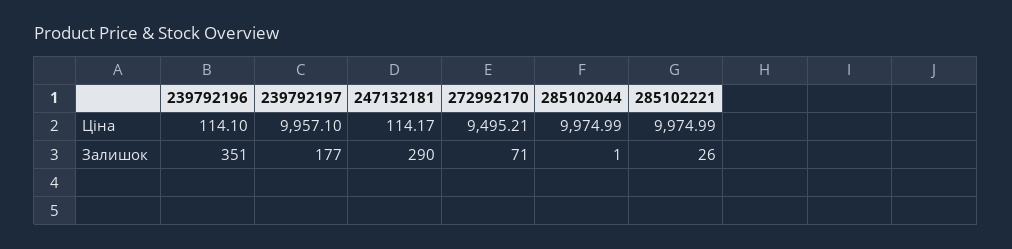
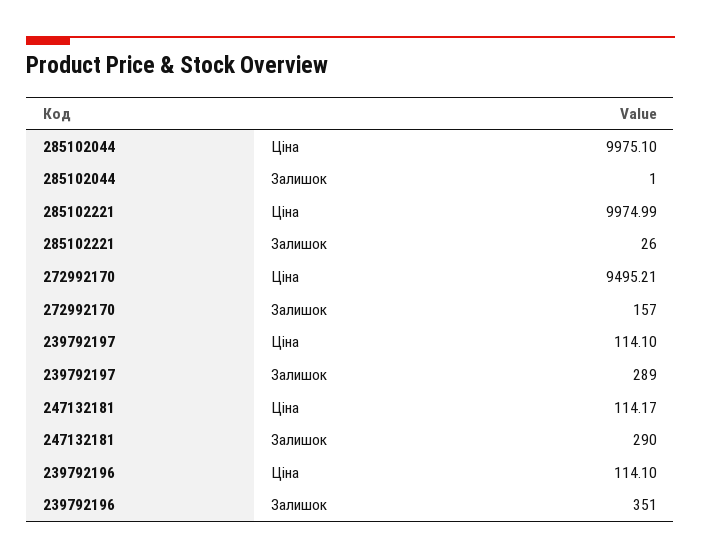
  {
    "239792196": {
      "Ціна": 114.1,
      "Залишок": 351
    },
    "239792197": {
-     "Ціна": 9957.1,
+     "Ціна": 114.1,
-     "Залишок": 177
+     "Залишок": 289
    },
    "247132181": {
      "Ціна": 114.17,
      "Залишок": 290
    },
    "272992170": {
      "Ціна": 9495.21,
-     "Залишок": 71
+     "Залишок": 157
    },
    "285102044": {
-     "Ціна": 9974.99,
+     "Ціна": 9975.1,
      "Залишок": 1
    },
    "285102221": {
      "Ціна": 9974.99,
      "Залишок": 26
    }
  }

